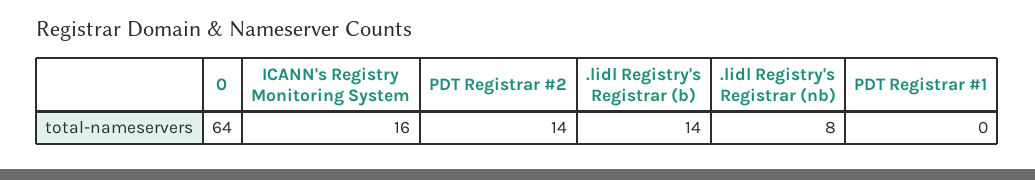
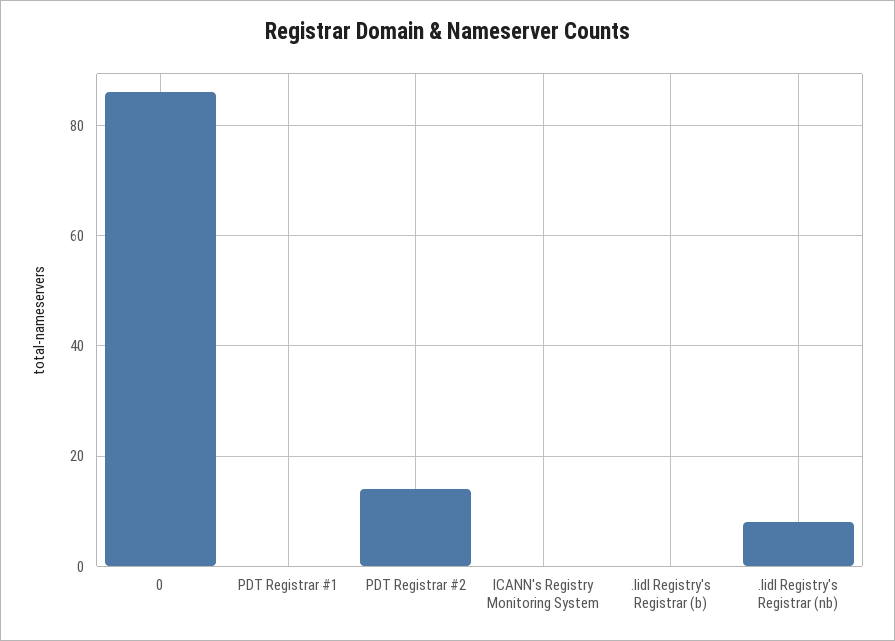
  {
-   "0": 64,
+   "0": 85,
-   "ICANN's Registry Monitoring System": 16,
+   "ICANN's Registry Monitoring System": 0,
    "PDT Registrar #2": 14,
-   ".lidl Registry's Registrar (b)": 14,
+   ".lidl Registry's Registrar (b)": 0,
    ".lidl Registry's Registrar (nb)": 8,
    "PDT Registrar #1": 0
  }

